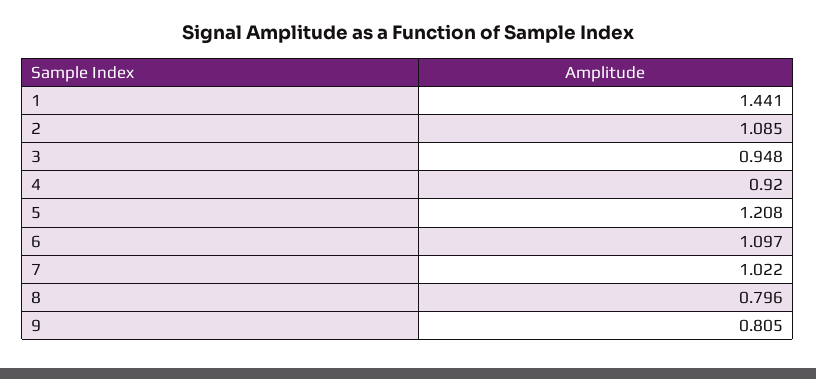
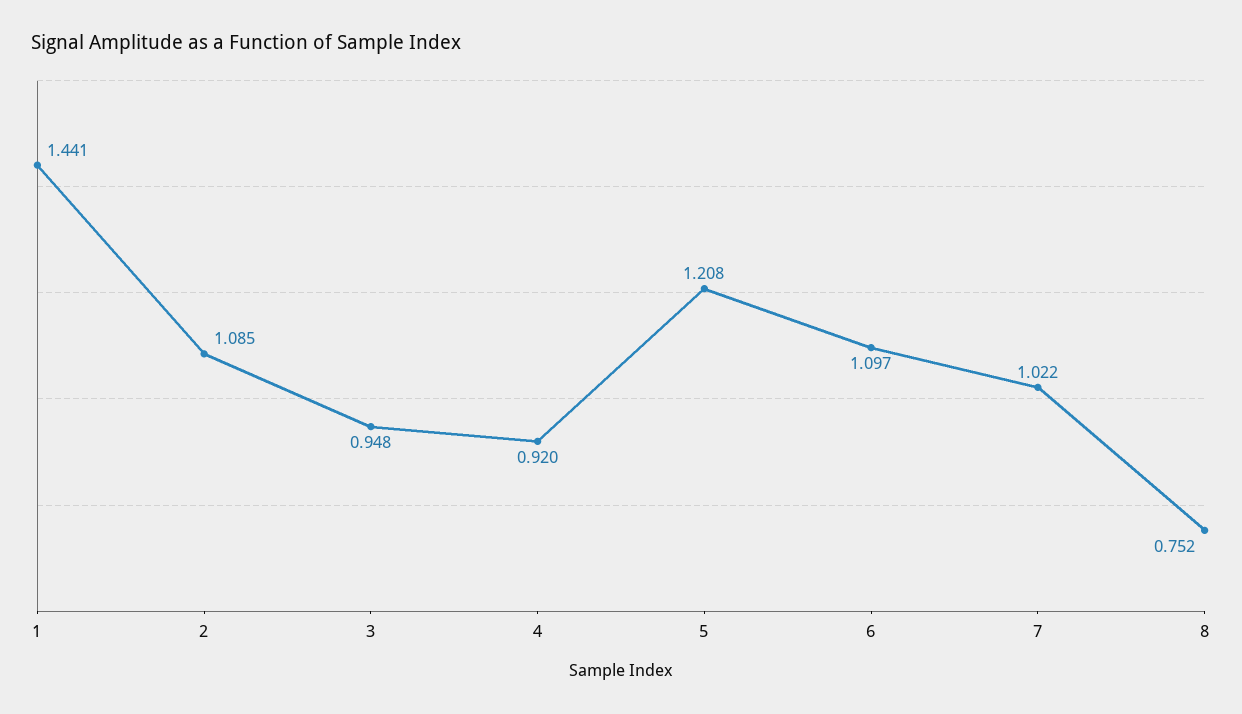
  {
    "1": 1.441,
    "2": 1.085,
    "3": 0.948,
    "4": 0.92,
    "5": 1.208,
    "6": 1.097,
    "7": 1.022,
-   "8": 0.796,
+   "8": 0.752
-   "9": 0.805
  }

